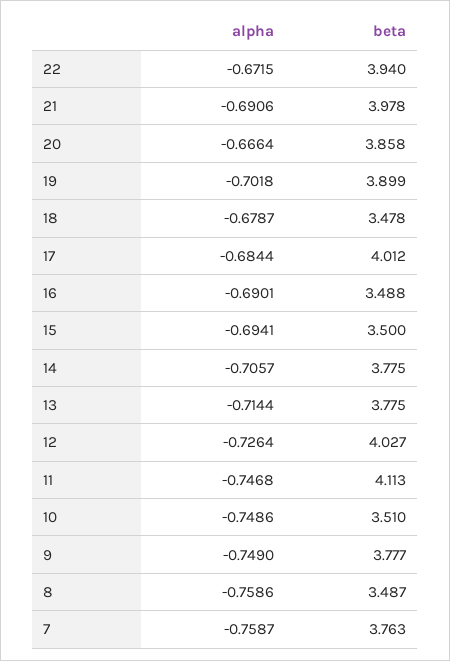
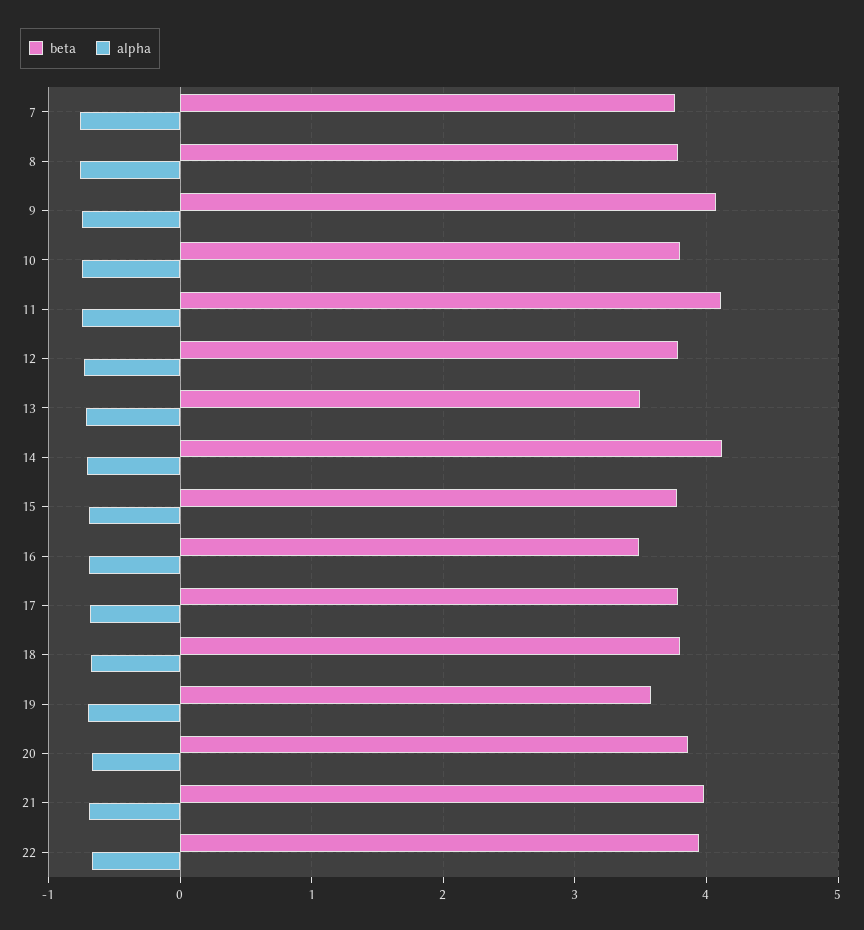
  {
    "alpha": {
      "22": -0.6715,
      "21": -0.6906,
      "20": -0.6664,
      "19": -0.7018,
      "18": -0.6787,
      "17": -0.6844,
      "16": -0.6901,
      "15": -0.6941,
      "14": -0.7057,
      "13": -0.7144,
      "12": -0.7264,
      "11": -0.7468,
      "10": -0.7486,
      "9": -0.749,
      "8": -0.7586,
      "7": -0.7587
    },
    "beta": {
      "22": 3.94,
      "21": 3.978,
      "20": 3.858,
-     "19": 3.899,
+     "19": 3.6,
-     "18": 3.478,
+     "18": 3.8,
-     "17": 4.012,
+     "17": 3.8,
      "16": 3.488,
-     "15": 3.5,
+     "15": 3.8,
-     "14": 3.775,
+     "14": 4.1,
-     "13": 3.775,
+     "13": 3.5,
-     "12": 4.027,
+     "12": 3.8,
      "11": 4.113,
-     "10": 3.51,
+     "10": 3.8,
-     "9": 3.777,
+     "9": 4.1,
-     "8": 3.487,
+     "8": 3.8,
      "7": 3.763
    }
  }

